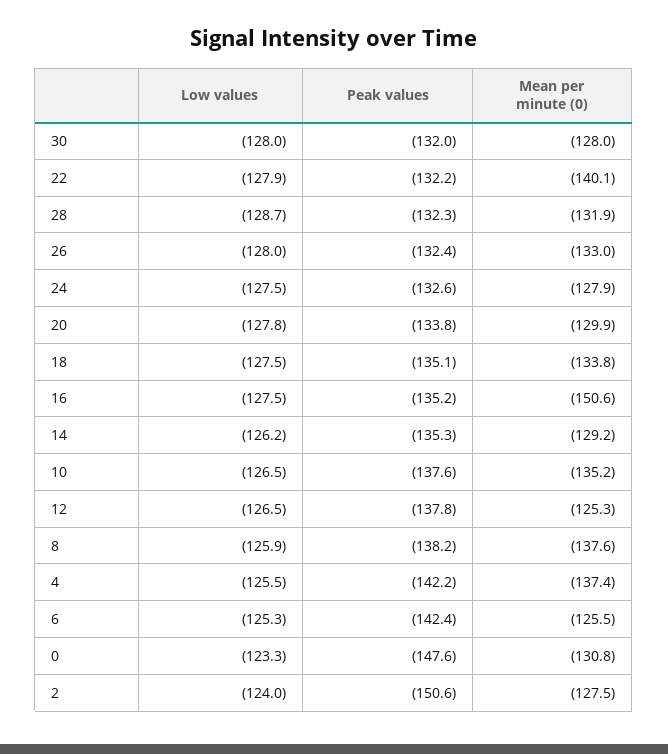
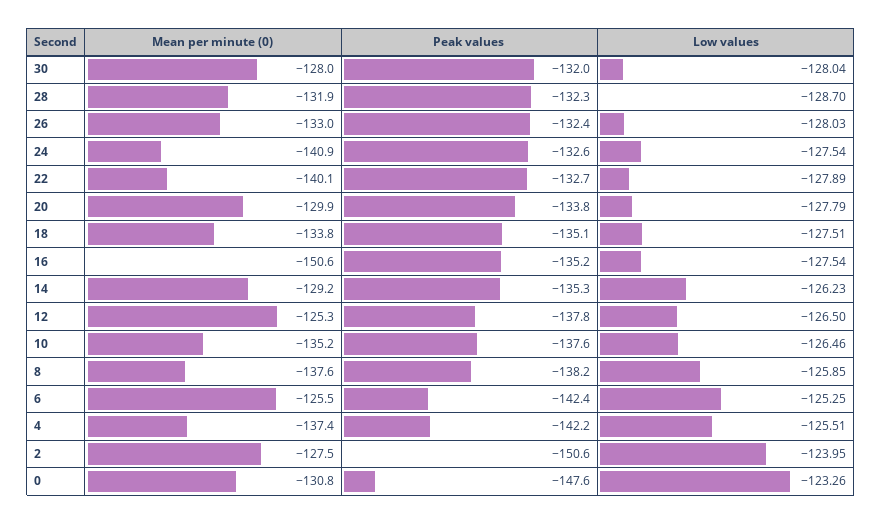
  {
    "Low values": {
      "30": -128.04,
      "22": -127.89,
      "28": -128.7,
      "26": -128.03,
      "24": -127.54,
      "20": -127.79,
      "18": -127.51,
      "16": -127.54,
      "14": -126.23,
      "10": -126.46,
      "12": -126.5,
      "8": -125.85,
      "4": -125.51,
      "6": -125.25,
      "0": -123.26,
      "2": -123.95
    },
    "Peak values": {
      "30": -132,
-     "22": -132.2,
+     "22": -132.7,
      "28": -132.3,
      "26": -132.4,
      "24": -132.6,
      "20": -133.8,
      "18": -135.1,
      "16": -135.2,
      "14": -135.3,
      "10": -137.6,
      "12": -137.8,
      "8": -138.2,
      "4": -142.2,
      "6": -142.4,
      "0": -147.6,
      "2": -150.6
    },
    "Mean per minute (0)": {
      "30": -128,
      "22": -140.1,
      "28": -131.9,
      "26": -133,
-     "24": -127.9,
+     "24": -140.9,
      "20": -129.9,
      "18": -133.8,
      "16": -150.6,
      "14": -129.2,
      "10": -135.2,
      "12": -125.3,
      "8": -137.6,
      "4": -137.4,
      "6": -125.5,
      "0": -130.8,
      "2": -127.5
    }
  }

